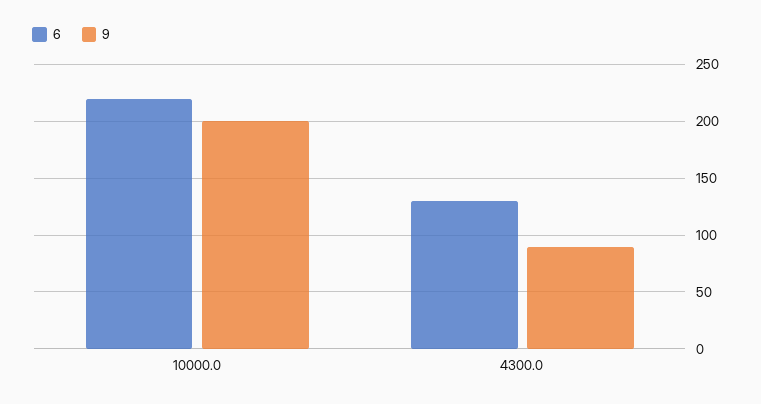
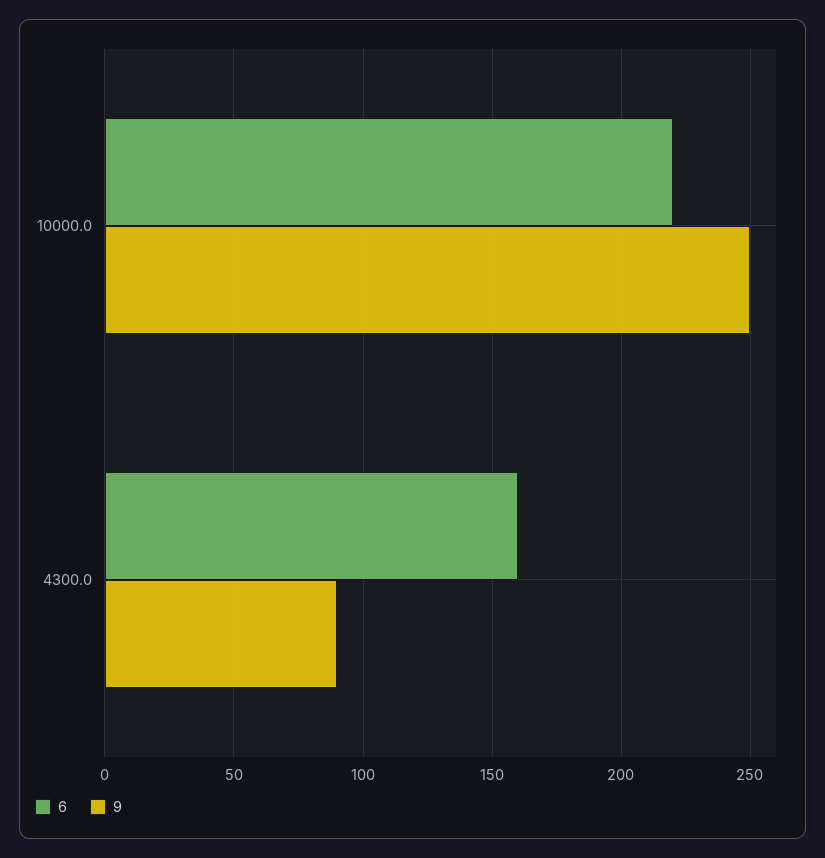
  {
    "6": {
      "10000.0": 220,
-     "4300.0": 130
+     "4300.0": 160
    },
    "9": {
-     "10000.0": 200,
+     "10000.0": 250,
      "4300.0": 90
    }
  }

